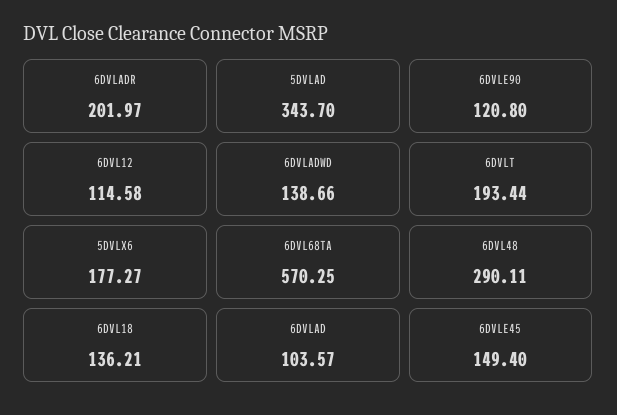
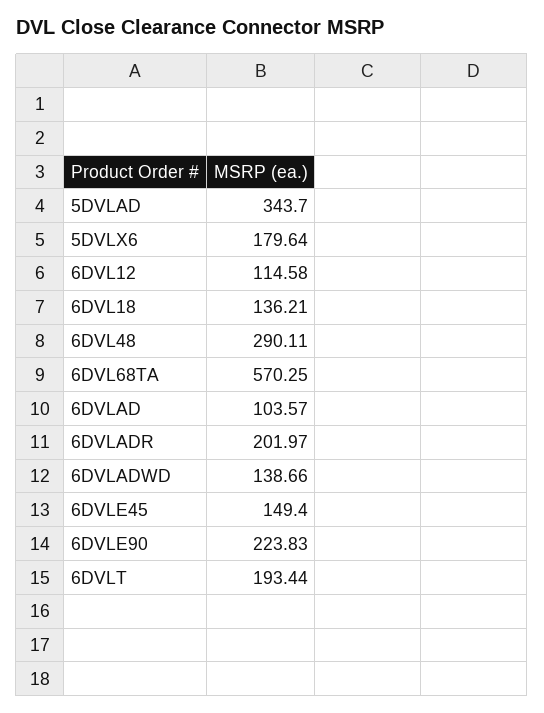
  {
    "6DVLADR": 201.97,
    "5DVLAD": 343.7,
-   "6DVLE90": 120.8,
+   "6DVLE90": 223.83,
    "6DVL12": 114.58,
    "6DVLADWD": 138.66,
    "6DVLT": 193.44,
-   "5DVLX6": 177.27,
+   "5DVLX6": 179.64,
    "6DVL68TA": 570.25,
    "6DVL48": 290.11,
    "6DVL18": 136.21,
    "6DVLAD": 103.57,
    "6DVLE45": 149.4
  }

